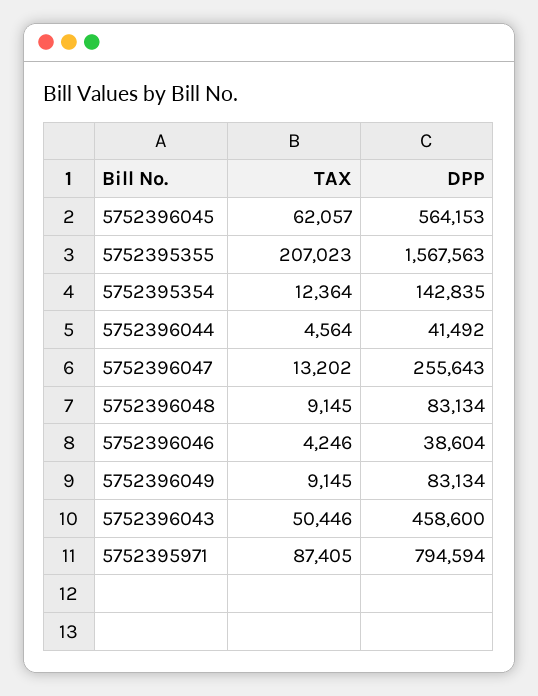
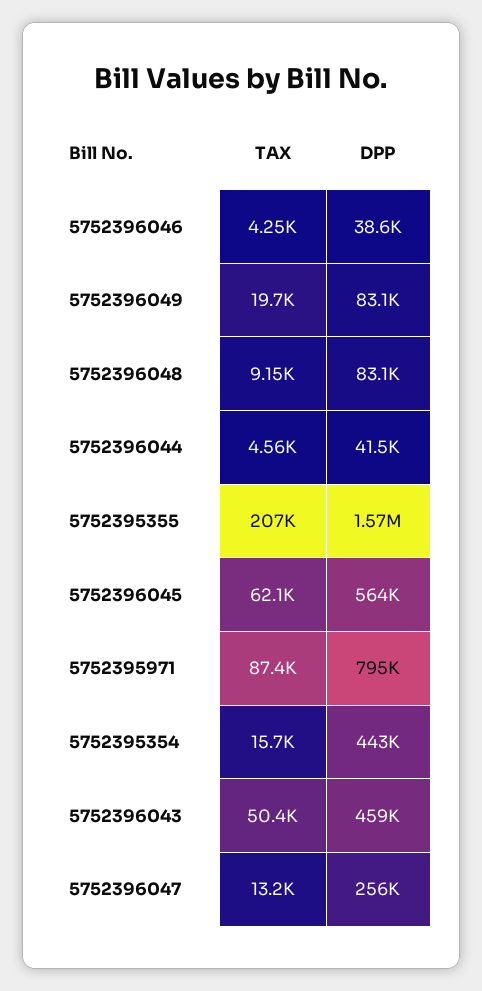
  {
    "TAX": {
      "5752396045": 62057,
      "5752395355": 207023,
-     "5752395354": 12364,
+     "5752395354": 15700,
      "5752396044": 4564,
      "5752396047": 13202,
      "5752396048": 9145,
      "5752396046": 4246,
-     "5752396049": 9145,
+     "5752396049": 19700,
      "5752396043": 50446,
      "5752395971": 87405
    },
    "DPP": {
      "5752396045": 564153,
      "5752395355": 1567563,
-     "5752395354": 142835,
+     "5752395354": 443000,
      "5752396044": 41492,
      "5752396047": 255643,
      "5752396048": 83134,
      "5752396046": 38604,
      "5752396049": 83134,
      "5752396043": 458600,
      "5752395971": 794594
    }
  }

